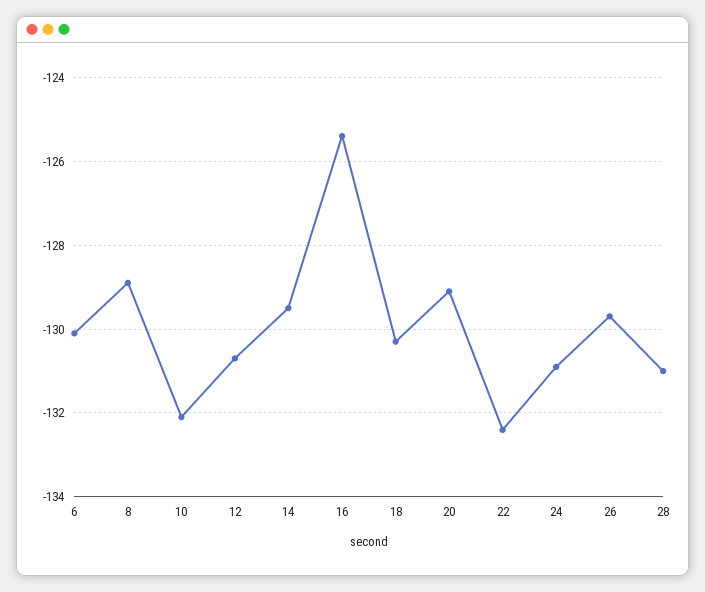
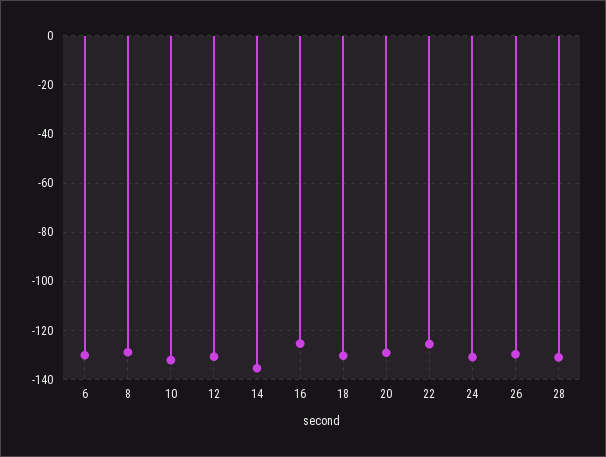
  {
    "6": -130,
    "8": -129,
    "10": -132,
    "12": -130.5,
-   "14": -129.5,
+   "14": -135,
    "16": -125.5,
    "18": -130.5,
    "20": -129,
-   "22": -132.5,
+   "22": -125,
    "24": -131,
    "26": -129.5,
    "28": -131
  }

